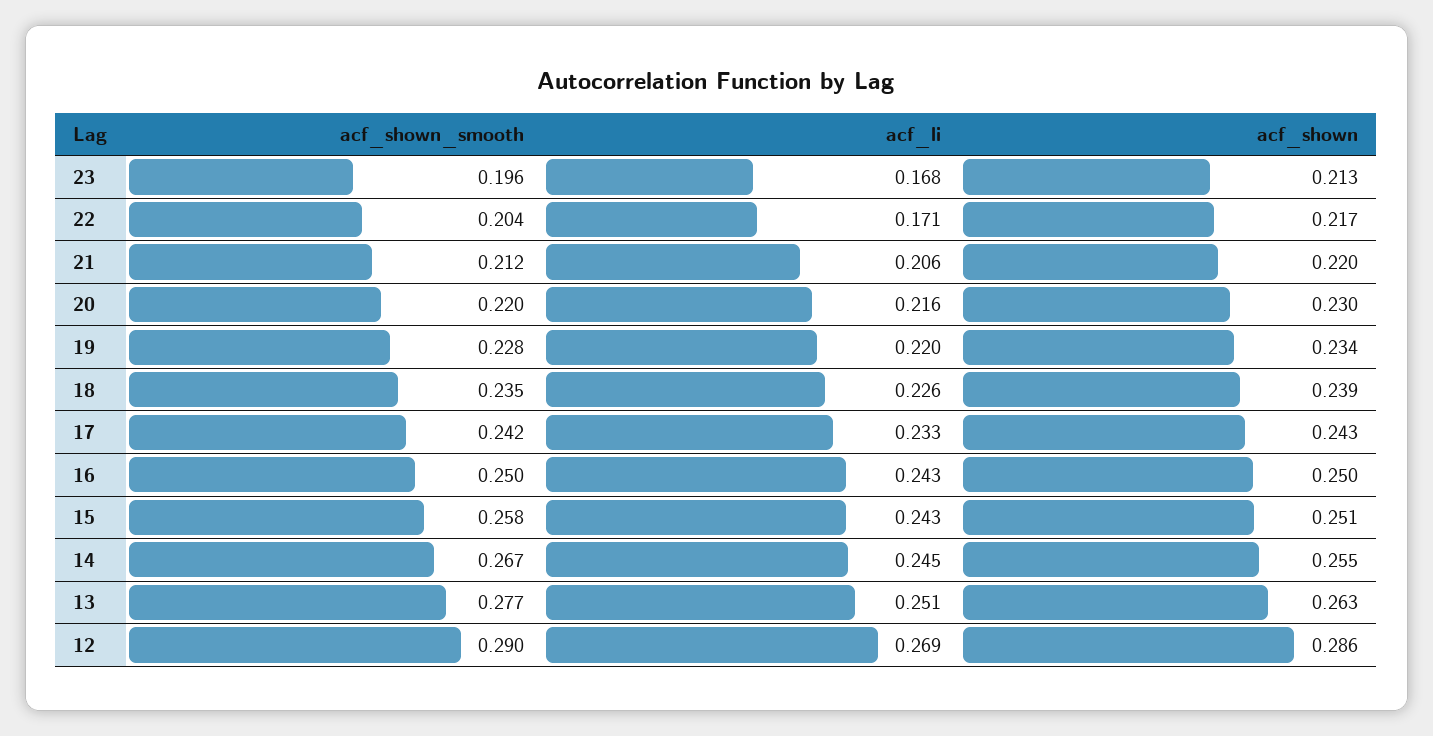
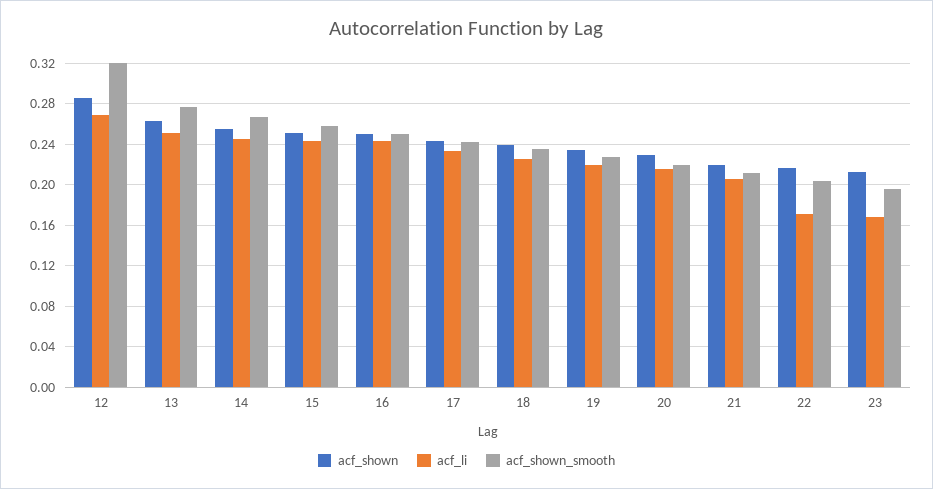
  {
    "acf_shown_smooth": {
      "23": 0.196,
      "22": 0.204,
      "21": 0.212,
      "20": 0.22,
      "19": 0.228,
      "18": 0.235,
      "17": 0.242,
      "16": 0.25,
      "15": 0.258,
      "14": 0.267,
      "13": 0.277,
-     "12": 0.29
+     "12": 0.32
    },
    "acf_li": {
      "23": 0.168,
      "22": 0.171,
      "21": 0.206,
      "20": 0.216,
      "19": 0.22,
      "18": 0.226,
      "17": 0.233,
      "16": 0.243,
      "15": 0.243,
      "14": 0.245,
      "13": 0.251,
      "12": 0.269
    },
    "acf_shown": {
      "23": 0.213,
      "22": 0.217,
      "21": 0.22,
      "20": 0.23,
      "19": 0.234,
      "18": 0.239,
      "17": 0.243,
      "16": 0.25,
      "15": 0.251,
      "14": 0.255,
      "13": 0.263,
      "12": 0.286
    }
  }

